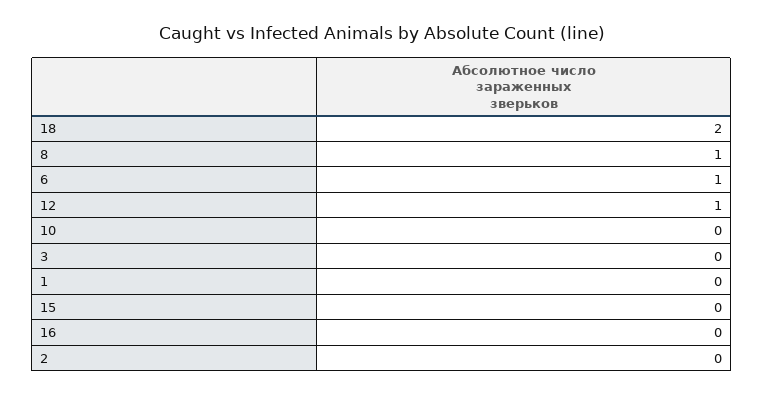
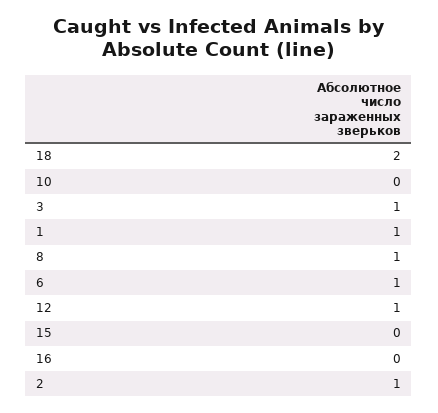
  {
    "18": 2,
    "8": 1,
    "6": 1,
    "12": 1,
    "10": 0,
-   "3": 0,
+   "3": 1,
-   "1": 0,
+   "1": 1,
    "15": 0,
    "16": 0,
-   "2": 0
+   "2": 1
  }

